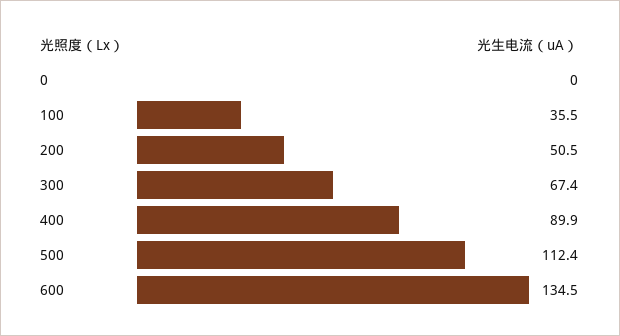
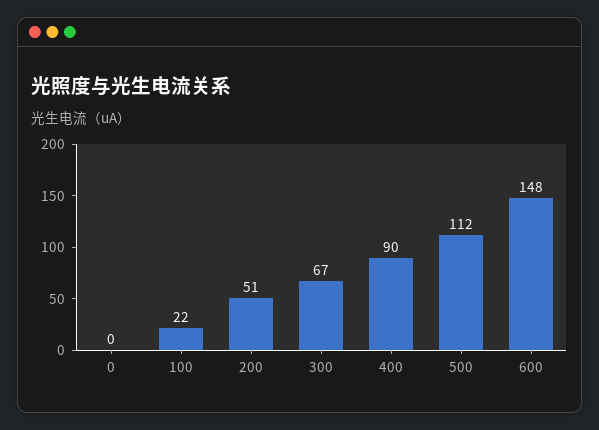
  {
    "0": 0,
-   "100": 35.5,
+   "100": 22,
    "200": 50.5,
    "300": 67.4,
    "400": 89.9,
    "500": 112.4,
-   "600": 134.5
+   "600": 148
  }

